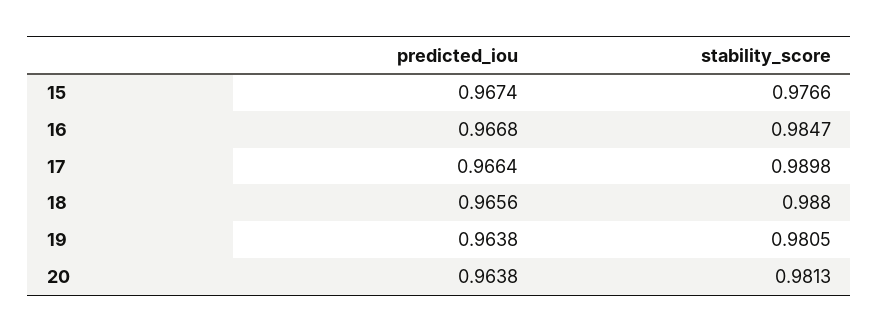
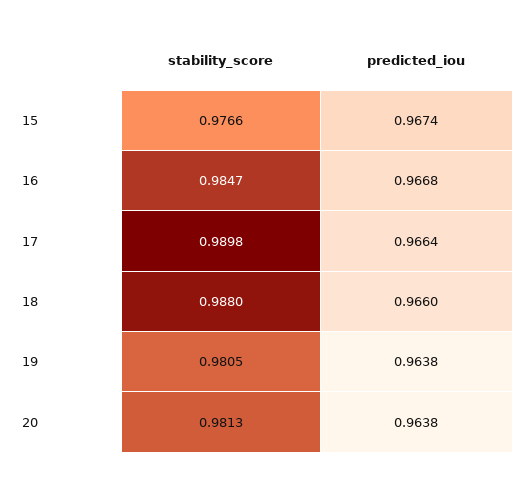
  {
    "predicted_iou": {
      "15": 0.9674,
      "16": 0.9668,
      "17": 0.9664,
-     "18": 0.9656,
+     "18": 0.966,
      "19": 0.9638,
      "20": 0.9638
    },
    "stability_score": {
      "15": 0.9766,
      "16": 0.9847,
      "17": 0.9898,
      "18": 0.988,
      "19": 0.9805,
      "20": 0.9813
    }
  }

